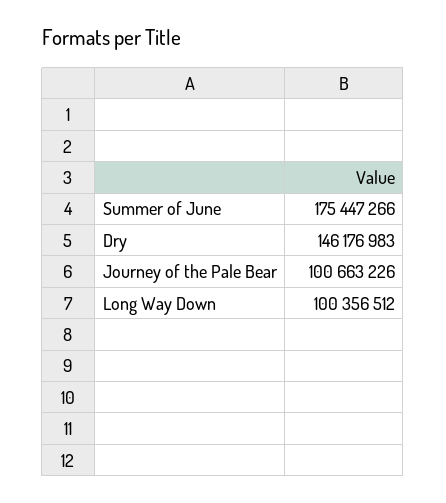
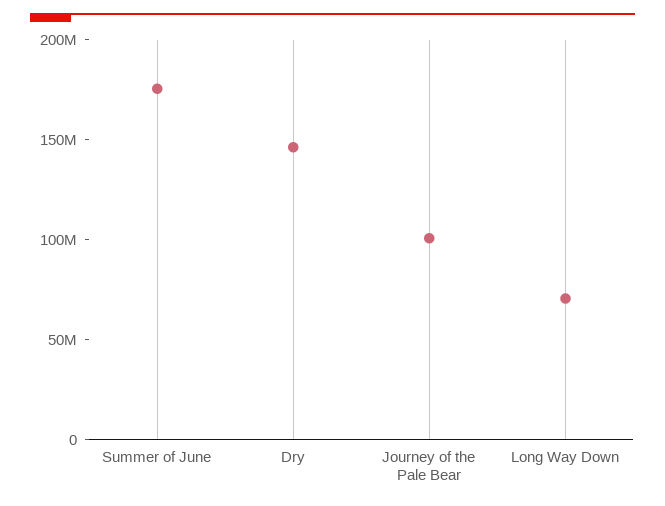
  {
    "Summer of June": 175447266,
    "Dry": 146176983,
    "Journey of the Pale Bear": 100663226,
-   "Long Way Down": 100356512
+   "Long Way Down": 70000000
  }

